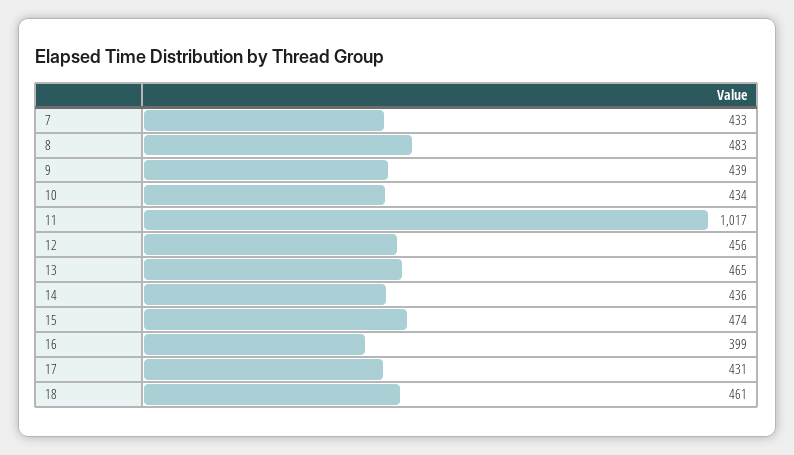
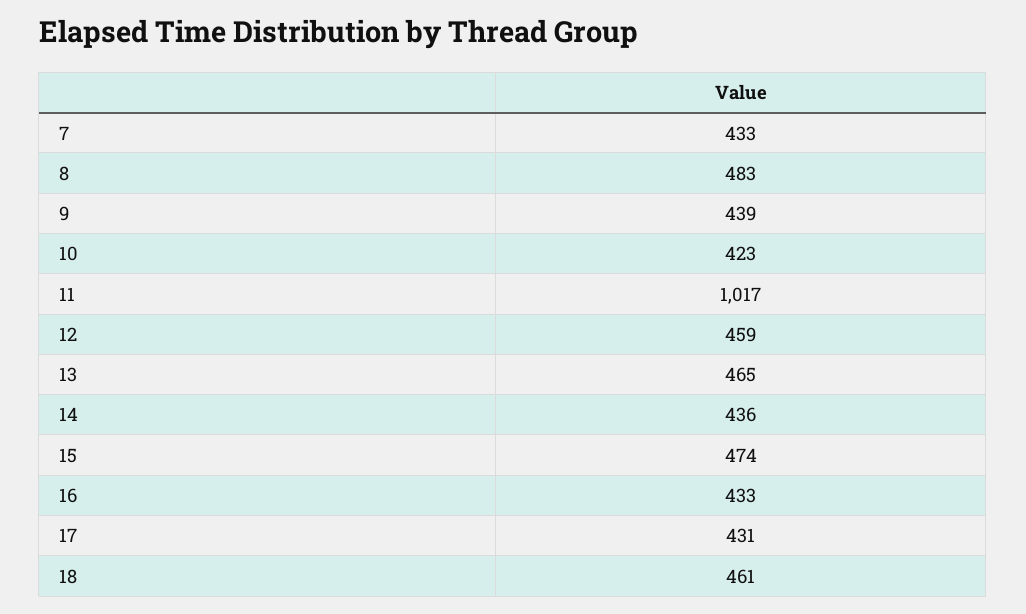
  {
    "7": 433,
    "8": 483,
    "9": 439,
-   "10": 434,
+   "10": 423,
    "11": 1017,
-   "12": 456,
+   "12": 459,
    "13": 465,
    "14": 436,
    "15": 474,
-   "16": 399,
+   "16": 433,
    "17": 431,
    "18": 461
  }

